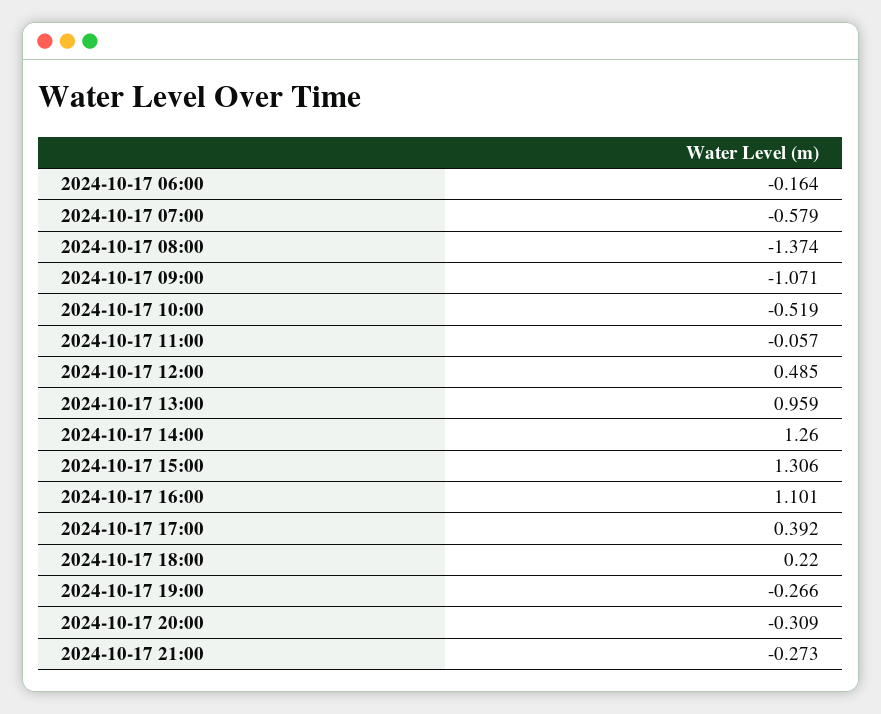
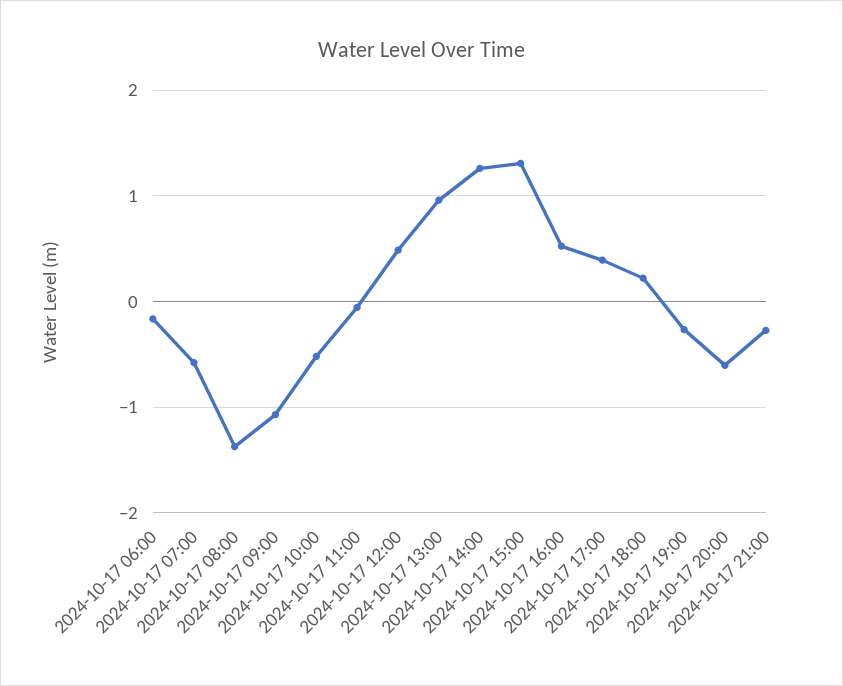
  {
    "2024-10-17 06:00": -0.164,
    "2024-10-17 07:00": -0.579,
    "2024-10-17 08:00": -1.374,
    "2024-10-17 09:00": -1.071,
    "2024-10-17 10:00": -0.519,
    "2024-10-17 11:00": -0.057,
    "2024-10-17 12:00": 0.485,
    "2024-10-17 13:00": 0.959,
    "2024-10-17 14:00": 1.26,
    "2024-10-17 15:00": 1.306,
-   "2024-10-17 16:00": 1.101,
+   "2024-10-17 16:00": 0.5,
    "2024-10-17 17:00": 0.392,
    "2024-10-17 18:00": 0.22,
    "2024-10-17 19:00": -0.266,
-   "2024-10-17 20:00": -0.309,
+   "2024-10-17 20:00": -0.6,
    "2024-10-17 21:00": -0.273
  }

